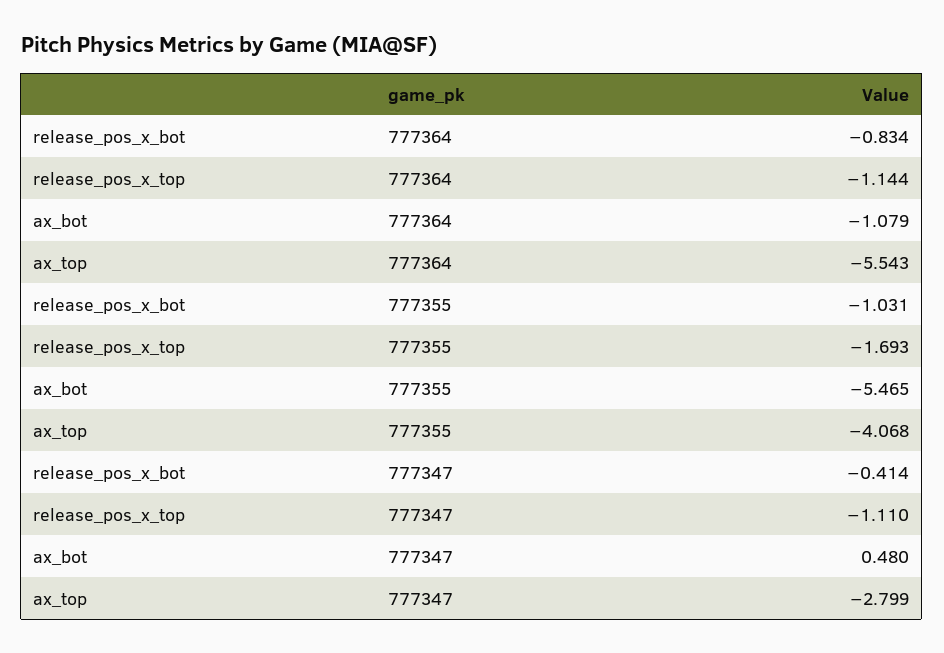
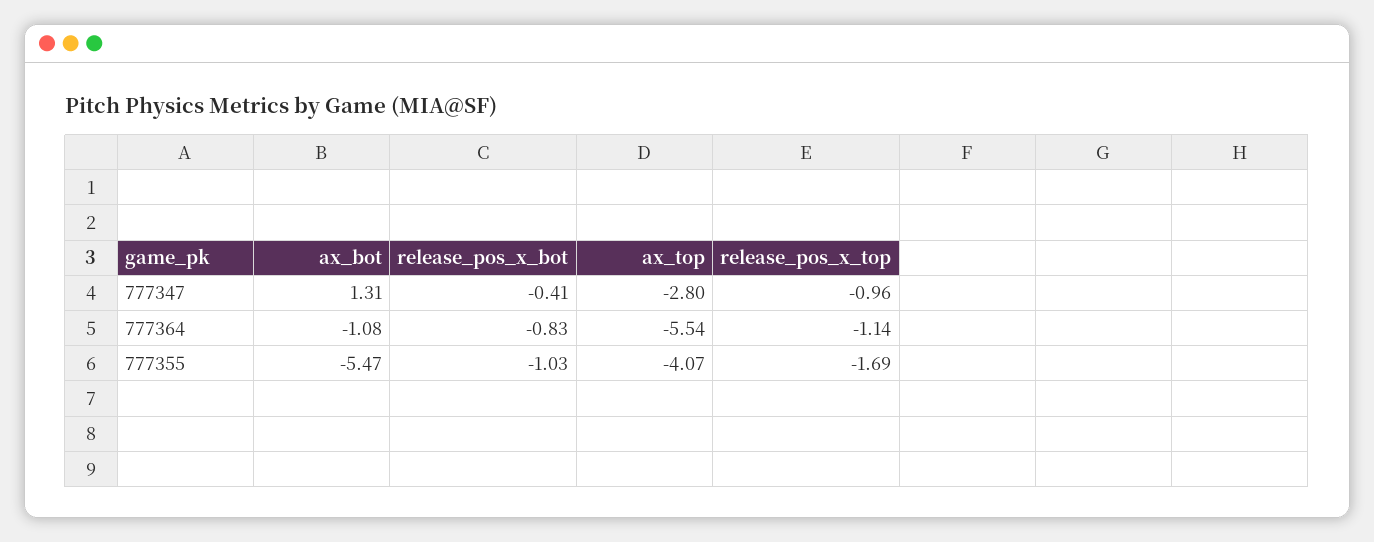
  {
    "release_pos_x_bot": {
      "777364": -0.834,
      "777355": -1.031,
      "777347": -0.414
    },
    "release_pos_x_top": {
      "777364": -1.144,
      "777355": -1.693,
-     "777347": -1.11
+     "777347": -0.96
    },
    "ax_bot": {
      "777364": -1.079,
      "777355": -5.465,
-     "777347": 0.48
+     "777347": 1.31
    },
    "ax_top": {
      "777364": -5.543,
      "777355": -4.068,
      "777347": -2.799
    }
  }

